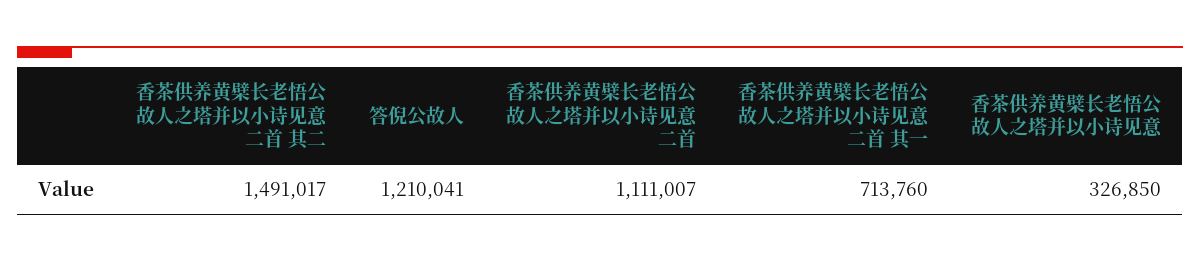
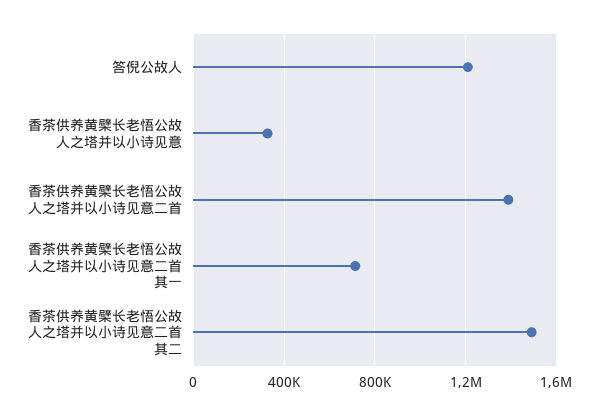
  {
    "香茶供养黄檗长老悟公故人之塔并以小诗见意二首 其二": 1491017,
    "答倪公故人": 1210041,
-   "香茶供养黄檗长老悟公故人之塔并以小诗见意二首": 1111007,
+   "香茶供养黄檗长老悟公故人之塔并以小诗见意二首": 1400000,
    "香茶供养黄檗长老悟公故人之塔并以小诗见意二首 其一": 713760,
    "香茶供养黄檗长老悟公故人之塔并以小诗见意": 326850
  }

